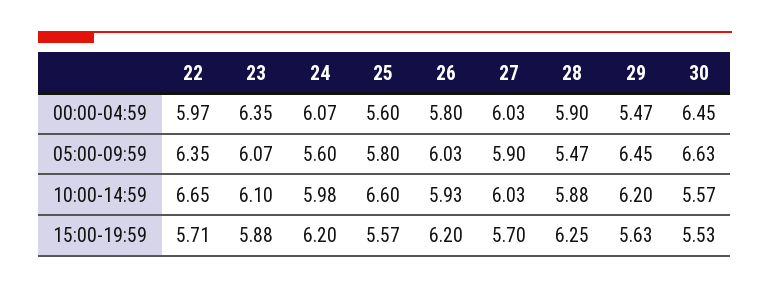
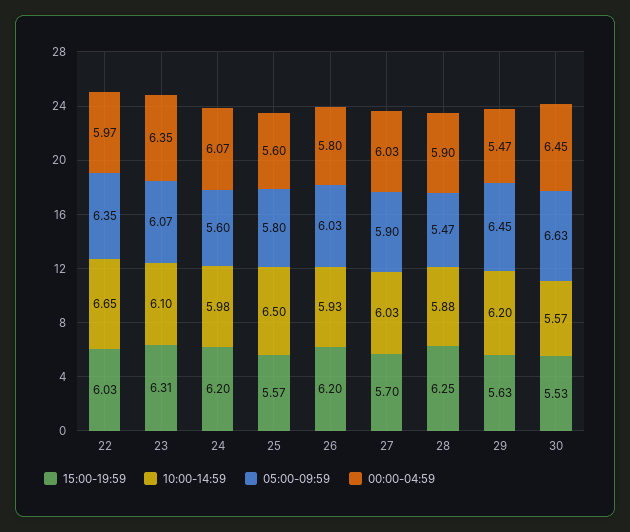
  {
    "00:00-04:59": {
      "22": 5.97,
      "23": 6.35,
      "24": 6.07,
      "25": 5.6,
      "26": 5.8,
      "27": 6.03,
      "28": 5.9,
      "29": 5.47,
      "30": 6.45
    },
    "05:00-09:59": {
      "22": 6.35,
      "23": 6.07,
      "24": 5.6,
      "25": 5.8,
      "26": 6.03,
      "27": 5.9,
      "28": 5.47,
      "29": 6.45,
      "30": 6.63
    },
    "10:00-14:59": {
      "22": 6.65,
      "23": 6.1,
      "24": 5.98,
-     "25": 6.6,
+     "25": 6.5,
      "26": 5.93,
      "27": 6.03,
      "28": 5.88,
      "29": 6.2,
      "30": 5.57
    },
    "15:00-19:59": {
-     "22": 5.71,
+     "22": 6.03,
-     "23": 5.88,
+     "23": 6.31,
      "24": 6.2,
      "25": 5.57,
      "26": 6.2,
      "27": 5.7,
      "28": 6.25,
      "29": 5.63,
      "30": 5.53
    }
  }

